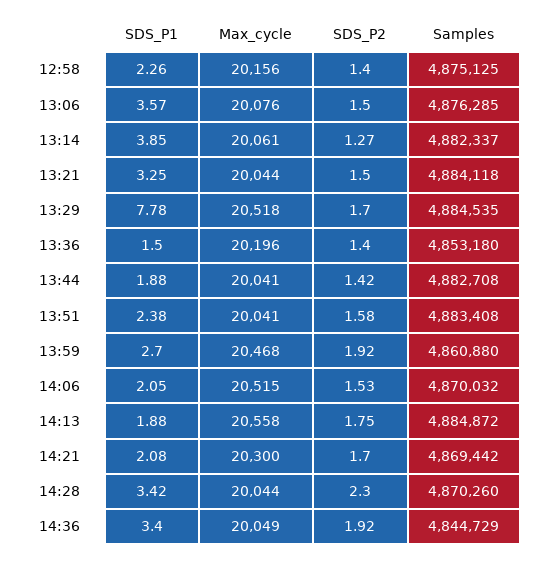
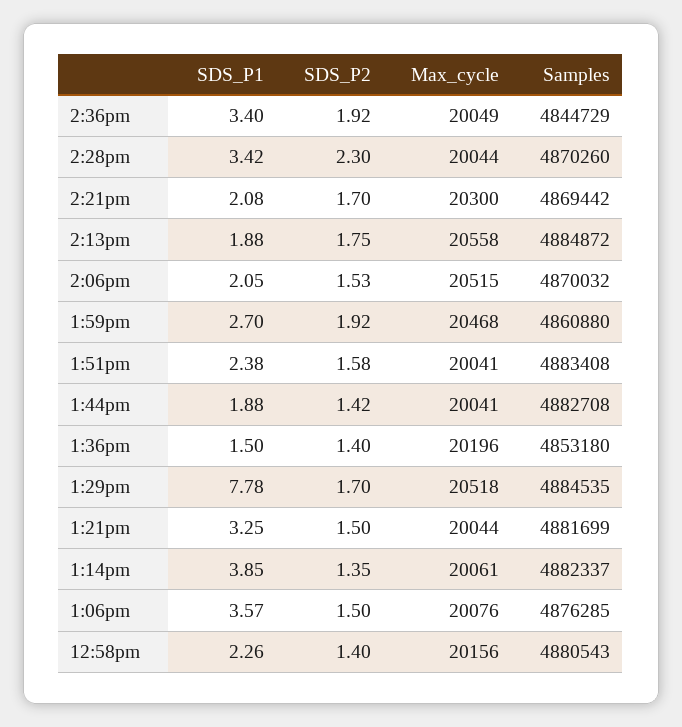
  {
    "SDS_P1": {
      "12:58": 2.26,
      "13:06": 3.57,
      "13:14": 3.85,
      "13:21": 3.25,
      "13:29": 7.78,
      "13:36": 1.5,
      "13:44": 1.88,
      "13:51": 2.38,
      "13:59": 2.7,
      "14:06": 2.05,
      "14:13": 1.88,
      "14:21": 2.08,
      "14:28": 3.42,
      "14:36": 3.4
    },
    "Max_cycle": {
      "12:58": 20156,
      "13:06": 20076,
      "13:14": 20061,
      "13:21": 20044,
      "13:29": 20518,
      "13:36": 20196,
      "13:44": 20041,
      "13:51": 20041,
      "13:59": 20468,
      "14:06": 20515,
      "14:13": 20558,
      "14:21": 20300,
      "14:28": 20044,
      "14:36": 20049
    },
    "SDS_P2": {
      "12:58": 1.4,
      "13:06": 1.5,
-     "13:14": 1.27,
+     "13:14": 1.35,
      "13:21": 1.5,
      "13:29": 1.7,
      "13:36": 1.4,
      "13:44": 1.42,
      "13:51": 1.58,
      "13:59": 1.92,
      "14:06": 1.53,
      "14:13": 1.75,
      "14:21": 1.7,
      "14:28": 2.3,
      "14:36": 1.92
    },
    "Samples": {
-     "12:58": 4875125,
+     "12:58": 4880543,
      "13:06": 4876285,
      "13:14": 4882337,
-     "13:21": 4884118,
+     "13:21": 4881699,
      "13:29": 4884535,
      "13:36": 4853180,
      "13:44": 4882708,
      "13:51": 4883408,
      "13:59": 4860880,
      "14:06": 4870032,
      "14:13": 4884872,
      "14:21": 4869442,
      "14:28": 4870260,
      "14:36": 4844729
    }
  }

